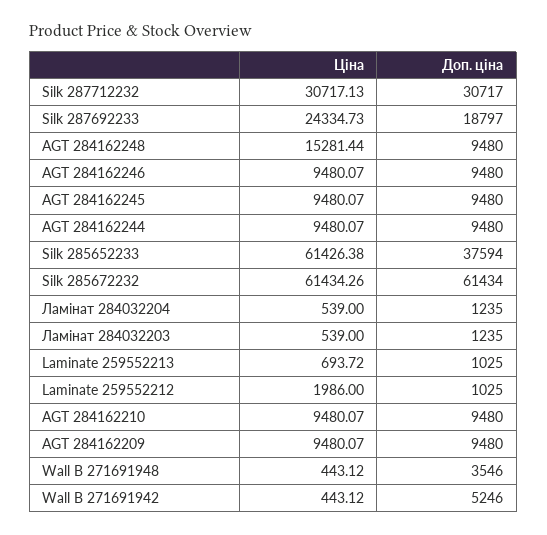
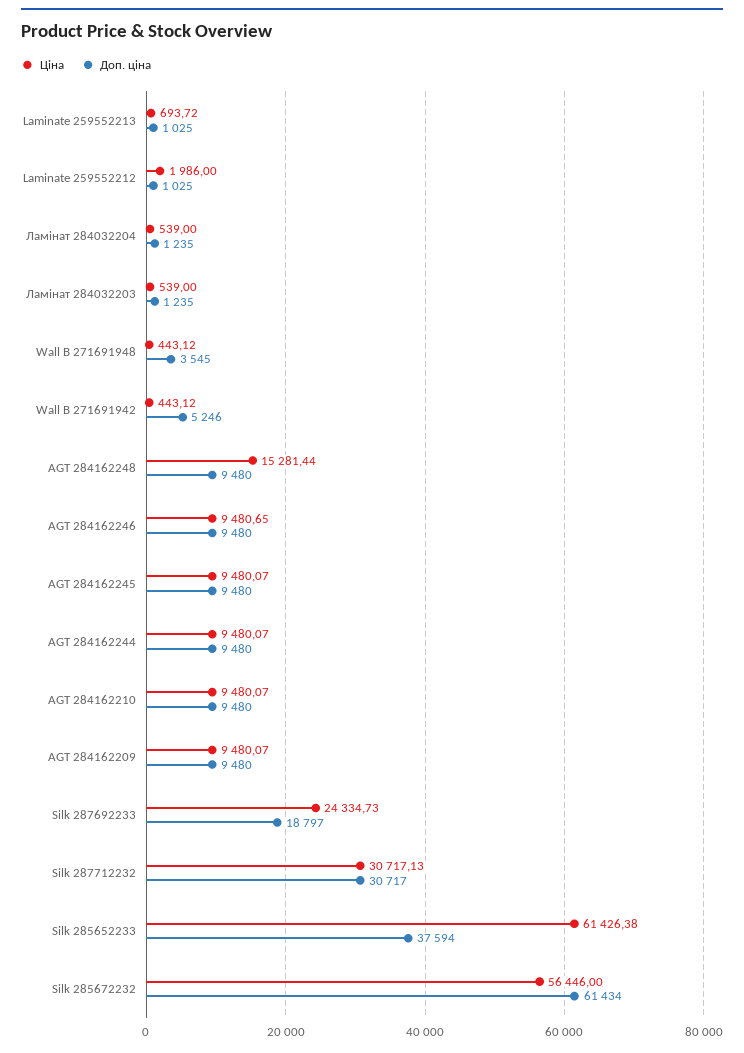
  {
    "Ціна": {
      "Silk 287712232": 30717.13,
      "Silk 287692233": 24334.73,
      "AGT 284162248": 15281.44,
-     "AGT 284162246": 9480.07,
+     "AGT 284162246": 9480.65,
      "AGT 284162245": 9480.07,
      "AGT 284162244": 9480.07,
      "Silk 285652233": 61426.38,
-     "Silk 285672232": 61434.26,
+     "Silk 285672232": 56446,
      "Ламінат 284032204": 539,
      "Ламінат 284032203": 539,
      "Laminate 259552213": 693.72,
      "Laminate 259552212": 1986,
      "AGT 284162210": 9480.07,
      "AGT 284162209": 9480.07,
      "Wall B 271691948": 443.12,
      "Wall B 271691942": 443.12
    },
    "Доп. ціна": {
      "Silk 287712232": 30717,
      "Silk 287692233": 18797,
      "AGT 284162248": 9480,
      "AGT 284162246": 9480,
      "AGT 284162245": 9480,
      "AGT 284162244": 9480,
      "Silk 285652233": 37594,
      "Silk 285672232": 61434,
      "Ламінат 284032204": 1235,
      "Ламінат 284032203": 1235,
      "Laminate 259552213": 1025,
      "Laminate 259552212": 1025,
      "AGT 284162210": 9480,
      "AGT 284162209": 9480,
-     "Wall B 271691948": 3546,
+     "Wall B 271691948": 3545,
      "Wall B 271691942": 5246
    }
  }

